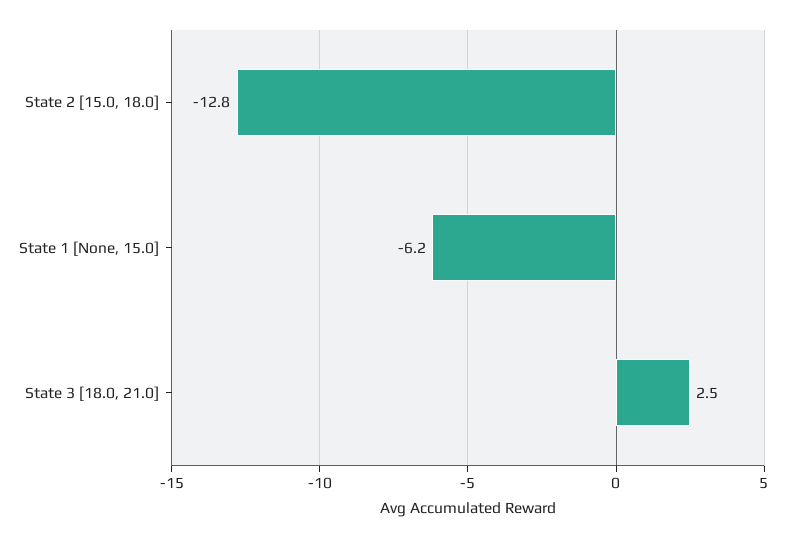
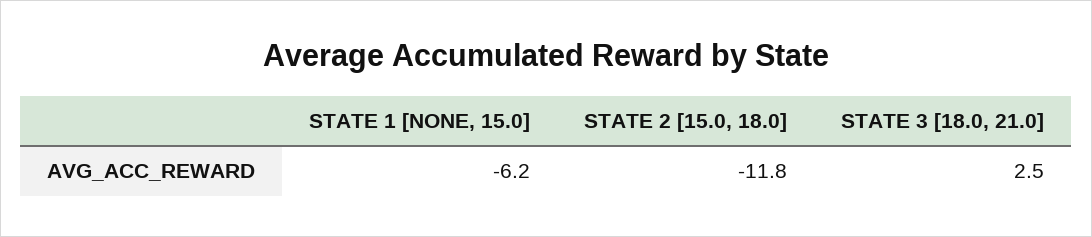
  {
-   "State 2 [15.0, 18.0]": -12.8,
+   "State 2 [15.0, 18.0]": -11.8,
    "State 1 [None, 15.0]": -6.2,
    "State 3 [18.0, 21.0]": 2.5
  }

